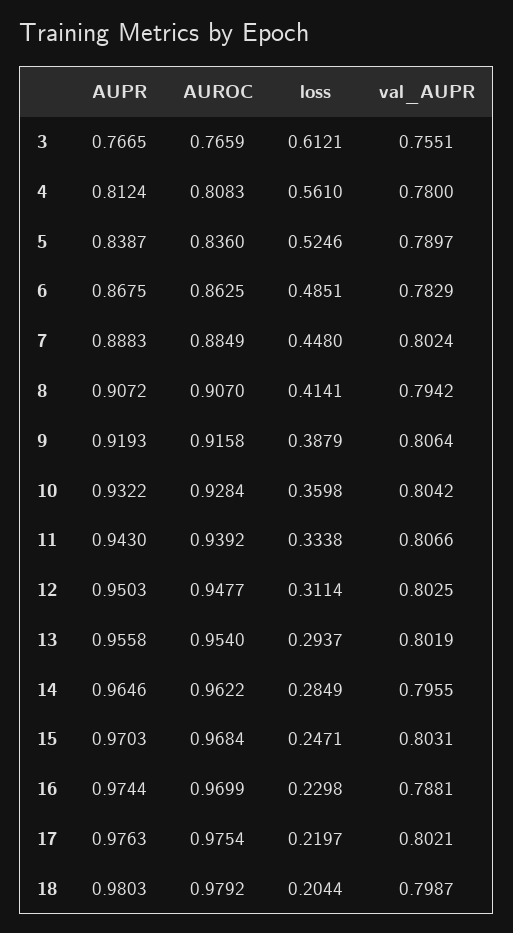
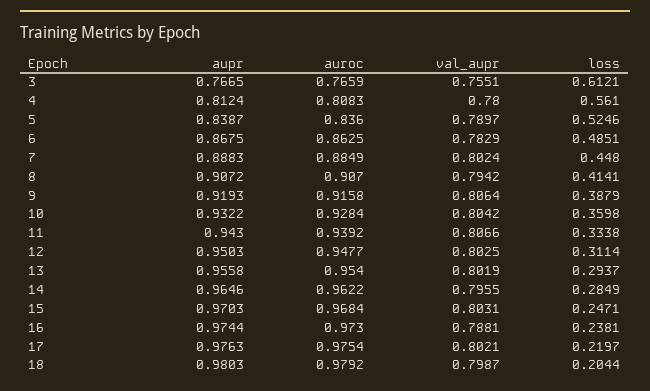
  {
    "AUPR": {
      "3": 0.7665,
      "4": 0.8124,
      "5": 0.8387,
      "6": 0.8675,
      "7": 0.8883,
      "8": 0.9072,
      "9": 0.9193,
      "10": 0.9322,
      "11": 0.943,
      "12": 0.9503,
      "13": 0.9558,
      "14": 0.9646,
      "15": 0.9703,
      "16": 0.9744,
      "17": 0.9763,
      "18": 0.9803
    },
    "AUROC": {
      "3": 0.7659,
      "4": 0.8083,
      "5": 0.836,
      "6": 0.8625,
      "7": 0.8849,
      "8": 0.907,
      "9": 0.9158,
      "10": 0.9284,
      "11": 0.9392,
      "12": 0.9477,
      "13": 0.954,
      "14": 0.9622,
      "15": 0.9684,
-     "16": 0.9699,
+     "16": 0.973,
      "17": 0.9754,
      "18": 0.9792
    },
    "loss": {
      "3": 0.6121,
      "4": 0.561,
      "5": 0.5246,
      "6": 0.4851,
      "7": 0.448,
      "8": 0.4141,
      "9": 0.3879,
      "10": 0.3598,
      "11": 0.3338,
      "12": 0.3114,
      "13": 0.2937,
      "14": 0.2849,
      "15": 0.2471,
-     "16": 0.2298,
+     "16": 0.2381,
      "17": 0.2197,
      "18": 0.2044
    },
    "val_AUPR": {
      "3": 0.7551,
      "4": 0.78,
      "5": 0.7897,
      "6": 0.7829,
      "7": 0.8024,
      "8": 0.7942,
      "9": 0.8064,
      "10": 0.8042,
      "11": 0.8066,
      "12": 0.8025,
      "13": 0.8019,
      "14": 0.7955,
      "15": 0.8031,
      "16": 0.7881,
      "17": 0.8021,
      "18": 0.7987
    }
  }

